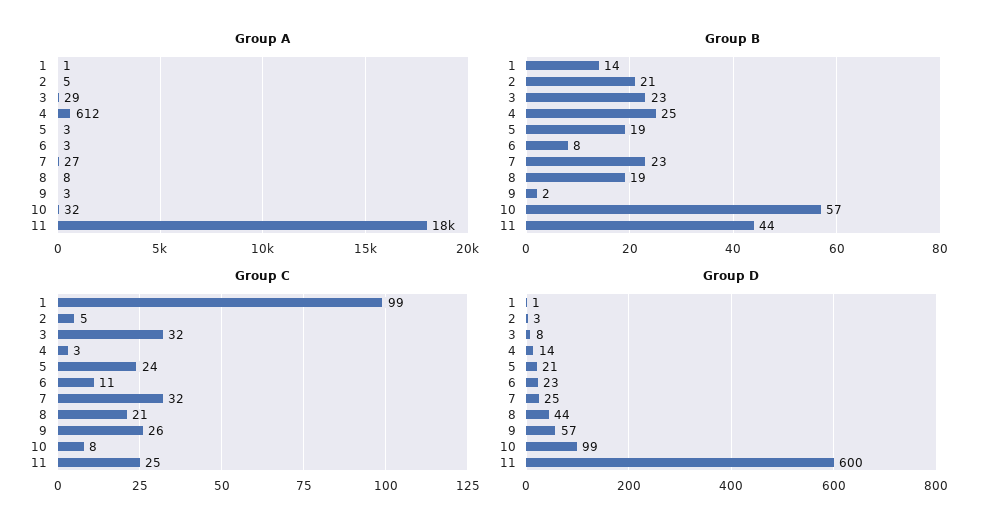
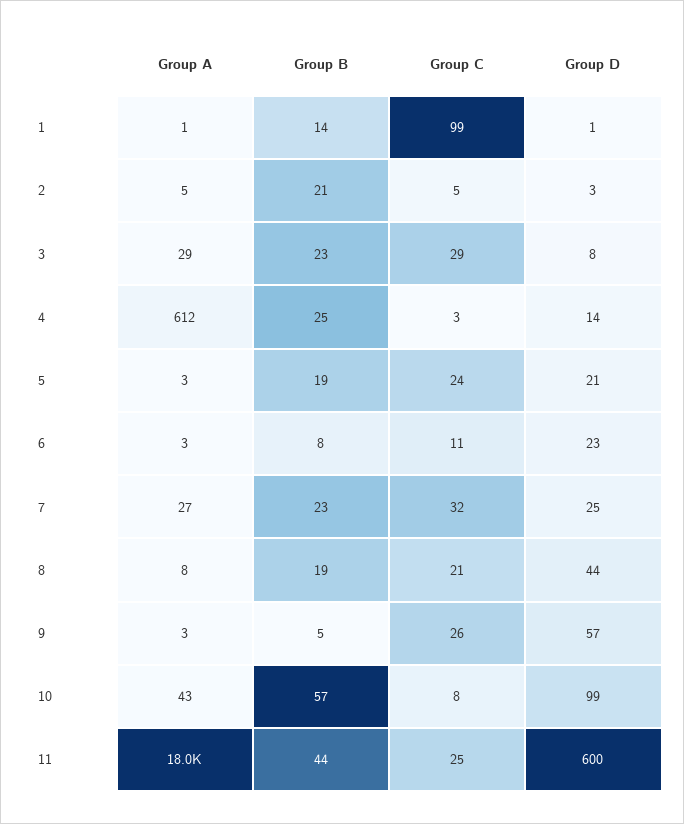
  {
    "Group A": {
      "1": 1,
      "2": 5,
      "3": 29,
      "4": 612,
      "5": 3,
      "6": 3,
      "7": 27,
      "8": 8,
      "9": 3,
-     "10": 32,
+     "10": 43,
      "11": 18000
    },
    "Group B": {
      "1": 14,
      "2": 21,
      "3": 23,
      "4": 25,
      "5": 19,
      "6": 8,
      "7": 23,
      "8": 19,
-     "9": 2,
+     "9": 5,
      "10": 57,
      "11": 44
    },
    "Group C": {
      "1": 99,
      "2": 5,
-     "3": 32,
+     "3": 29,
      "4": 3,
      "5": 24,
      "6": 11,
      "7": 32,
      "8": 21,
      "9": 26,
      "10": 8,
      "11": 25
    },
    "Group D": {
      "1": 1,
      "2": 3,
      "3": 8,
      "4": 14,
      "5": 21,
      "6": 23,
      "7": 25,
      "8": 44,
      "9": 57,
      "10": 99,
      "11": 600
    }
  }

